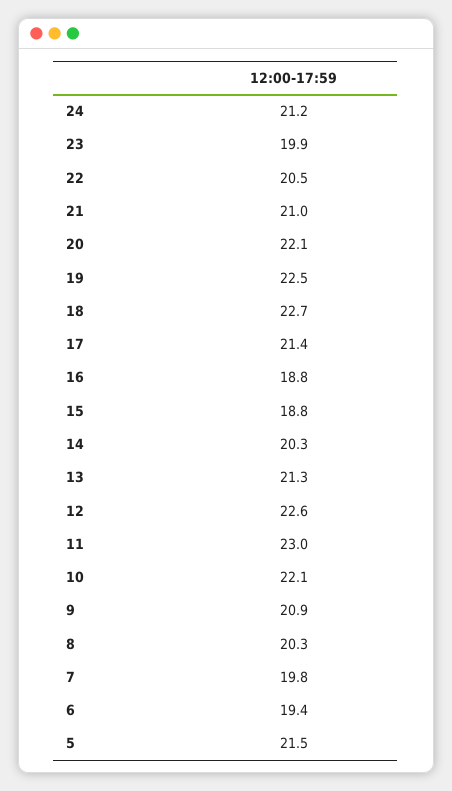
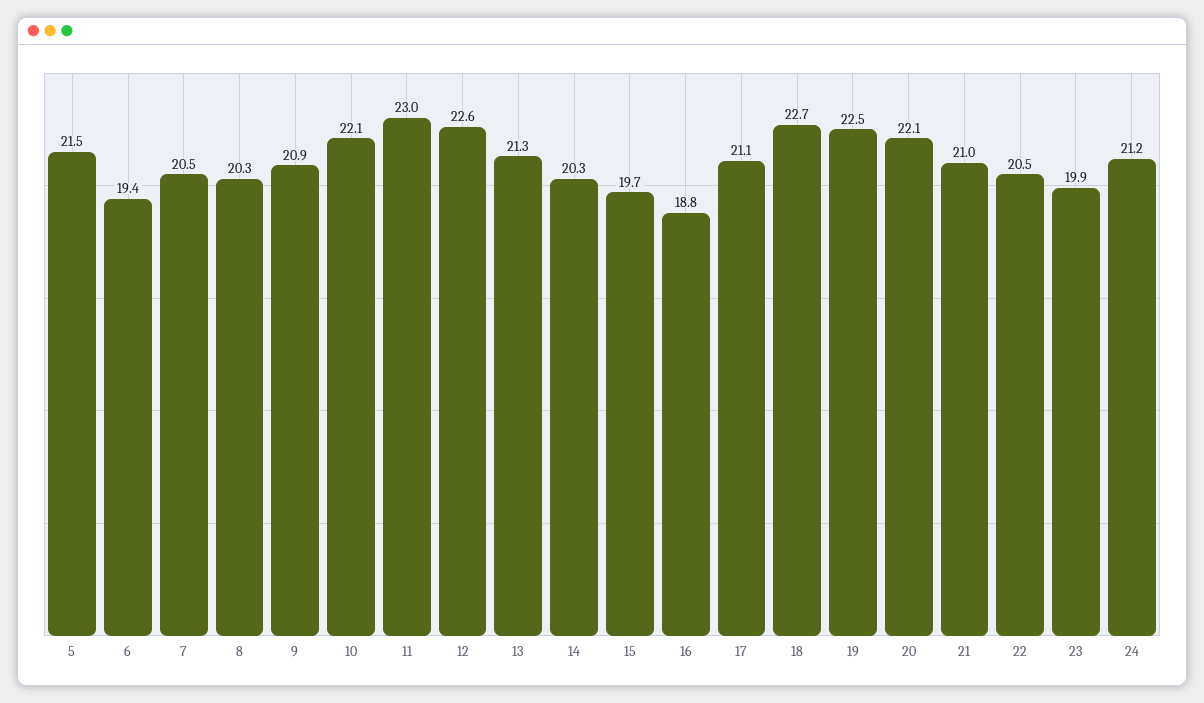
  {
    "24": 21.2,
    "23": 19.9,
    "22": 20.5,
    "21": 21,
    "20": 22.1,
    "19": 22.5,
    "18": 22.7,
-   "17": 21.4,
+   "17": 21.1,
    "16": 18.8,
-   "15": 18.8,
+   "15": 19.7,
    "14": 20.3,
    "13": 21.3,
    "12": 22.6,
    "11": 23,
    "10": 22.1,
    "9": 20.9,
    "8": 20.3,
-   "7": 19.8,
+   "7": 20.5,
    "6": 19.4,
    "5": 21.5
  }

